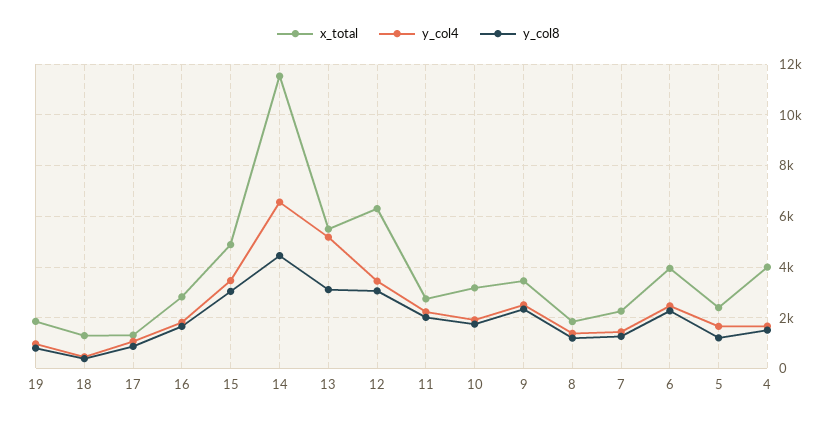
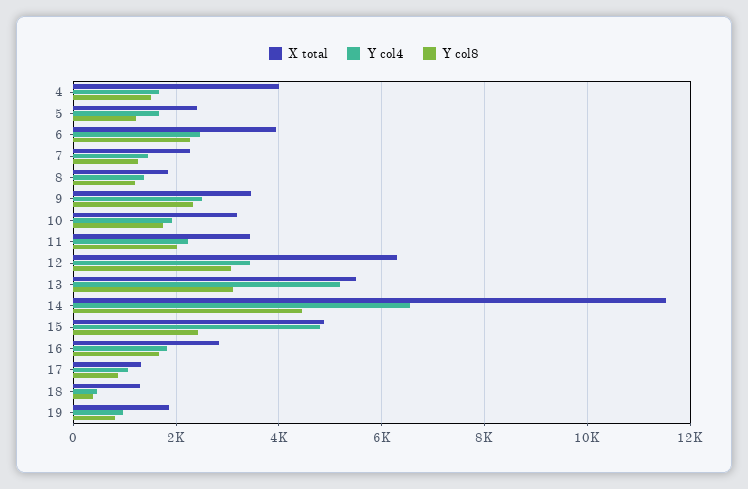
  {
    "x_total": {
      "19": 1800,
      "18": 1200,
      "17": 1400,
      "16": 2800,
      "15": 4800,
      "14": 11600,
      "13": 5400,
      "12": 6400,
-     "11": 2750,
+     "11": 3400,
      "10": 3200,
      "9": 3400,
      "8": 1800,
      "7": 2200,
      "6": 4000,
      "5": 2400,
      "4": 4000
    },
    "y_col4": {
      "19": 1000,
      "18": 400,
      "17": 1000,
      "16": 1800,
-     "15": 3500,
+     "15": 4800,
      "14": 6600,
      "13": 5200,
      "12": 3400,
      "11": 2200,
      "10": 2000,
      "9": 2600,
      "8": 1400,
      "7": 1400,
      "6": 2400,
      "5": 1600,
      "4": 1600
    },
    "y_col8": {
      "19": 800,
      "18": 400,
      "17": 800,
      "16": 1600,
-     "15": 3000,
+     "15": 2400,
      "14": 4400,
      "13": 3200,
      "12": 3000,
      "11": 2000,
      "10": 1800,
      "9": 2400,
      "8": 1200,
      "7": 1200,
      "6": 2200,
      "5": 1200,
      "4": 1600
    }
  }

